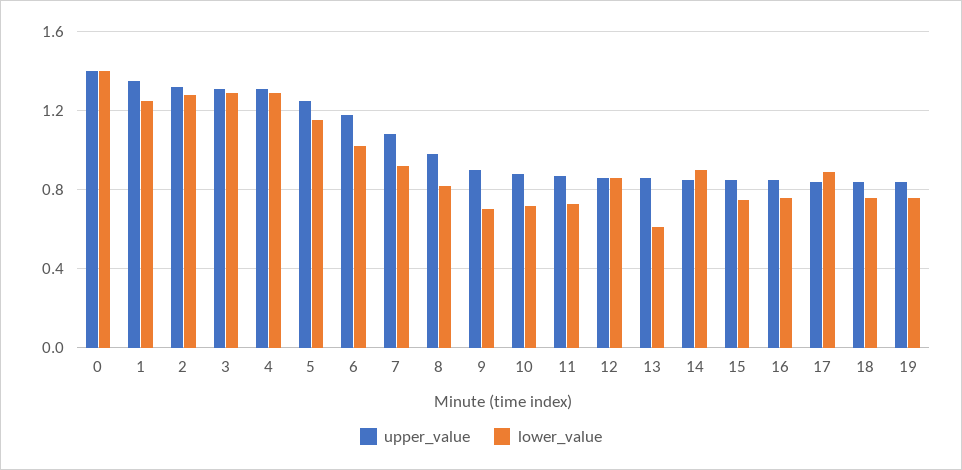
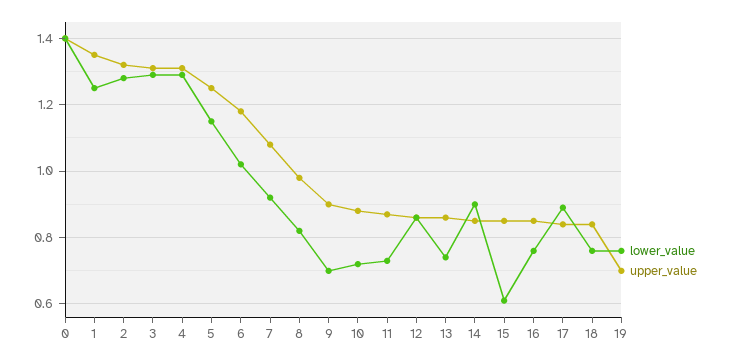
  {
    "upper_value": {
      "0": 1.4,
      "1": 1.35,
      "2": 1.3,
      "3": 1.3,
      "4": 1.3,
      "5": 1.25,
      "6": 1.2,
      "7": 1.1,
      "8": 1,
      "9": 0.9,
      "10": 0.9,
      "11": 0.85,
      "12": 0.85,
      "13": 0.85,
      "14": 0.85,
      "15": 0.85,
      "16": 0.85,
      "17": 0.85,
      "18": 0.85,
-     "19": 0.85
+     "19": 0.7
    },
    "lower_value": {
      "0": 1.4,
      "1": 1.25,
      "2": 1.3,
      "3": 1.3,
      "4": 1.3,
      "5": 1.15,
      "6": 1,
      "7": 0.9,
      "8": 0.8,
      "9": 0.7,
      "10": 0.7,
      "11": 0.75,
      "12": 0.85,
-     "13": 0.6,
+     "13": 0.75,
      "14": 0.9,
-     "15": 0.75,
+     "15": 0.6,
      "16": 0.75,
      "17": 0.9,
      "18": 0.75,
      "19": 0.75
    }
  }

